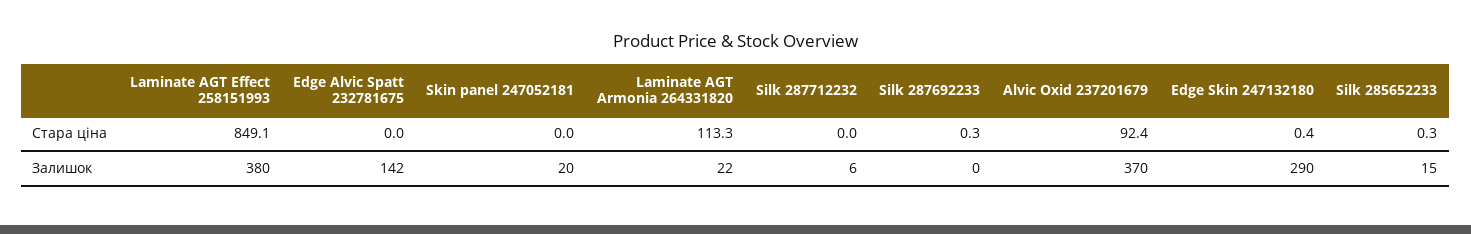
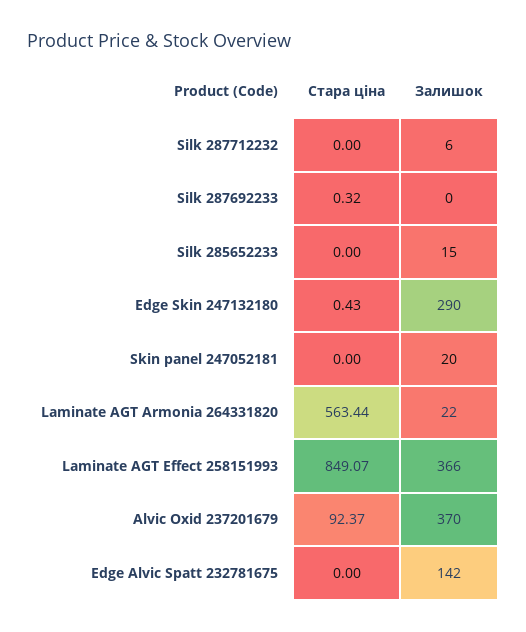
  {
    "Laminate AGT Effect 258151993": {
      "Стара ціна": 849.07,
-     "Залишок": 380
+     "Залишок": 366
    },
    "Edge Alvic Spatt 232781675": {
      "Стара ціна": 0,
      "Залишок": 142
    },
    "Skin panel 247052181": {
      "Стара ціна": 0,
      "Залишок": 20
    },
    "Laminate AGT Armonia 264331820": {
-     "Стара ціна": 113.3,
+     "Стара ціна": 563.44,
      "Залишок": 22
    },
    "Silk 287712232": {
      "Стара ціна": 0,
      "Залишок": 6
    },
    "Silk 287692233": {
      "Стара ціна": 0.32,
      "Залишок": 0
    },
    "Alvic Oxid 237201679": {
      "Стара ціна": 92.37,
      "Залишок": 370
    },
    "Edge Skin 247132180": {
      "Стара ціна": 0.43,
      "Залишок": 290
    },
    "Silk 285652233": {
-     "Стара ціна": 0.3,
+     "Стара ціна": 0,
      "Залишок": 15
    }
  }

